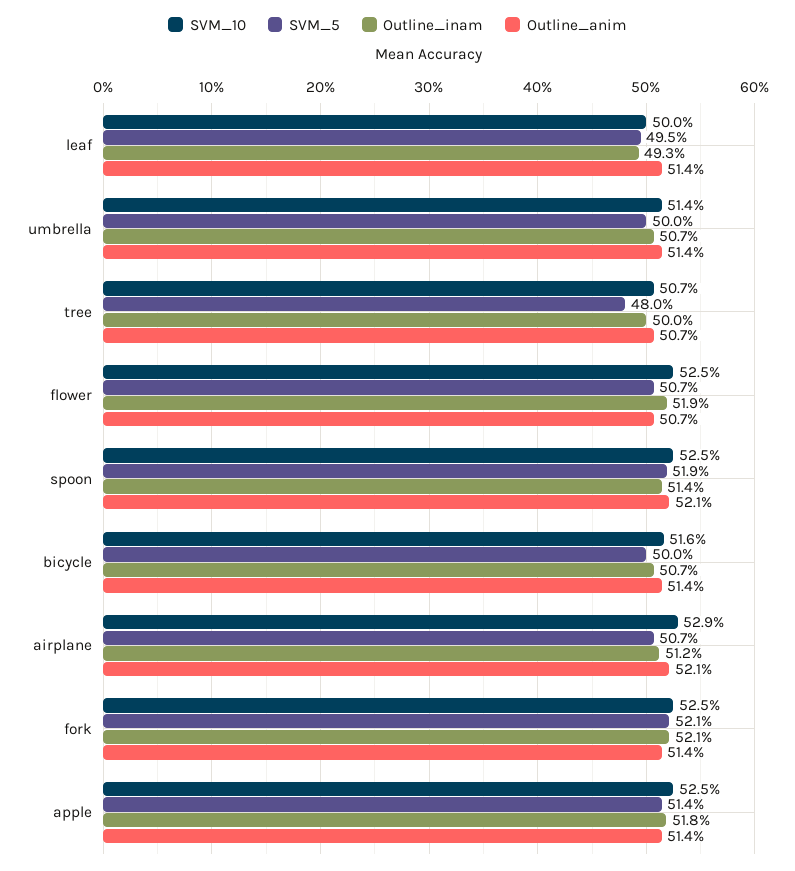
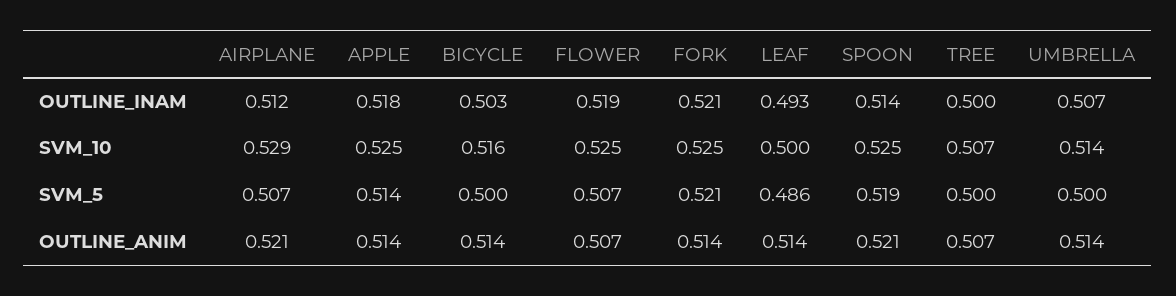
  {
    "SVM_10": {
      "leaf": 0.5,
      "umbrella": 0.514,
      "tree": 0.507,
      "flower": 0.525,
      "spoon": 0.525,
      "bicycle": 0.516,
      "airplane": 0.529,
      "fork": 0.525,
      "apple": 0.525
    },
    "SVM_5": {
-     "leaf": 0.495,
+     "leaf": 0.486,
      "umbrella": 0.5,
-     "tree": 0.48,
+     "tree": 0.5,
      "flower": 0.507,
      "spoon": 0.519,
      "bicycle": 0.5,
      "airplane": 0.507,
      "fork": 0.521,
      "apple": 0.514
    },
    "Outline_inam": {
      "leaf": 0.493,
      "umbrella": 0.507,
      "tree": 0.5,
      "flower": 0.519,
      "spoon": 0.514,
-     "bicycle": 0.507,
+     "bicycle": 0.503,
      "airplane": 0.512,
      "fork": 0.521,
      "apple": 0.518
    },
    "Outline_anim": {
      "leaf": 0.514,
      "umbrella": 0.514,
      "tree": 0.507,
      "flower": 0.507,
      "spoon": 0.521,
      "bicycle": 0.514,
      "airplane": 0.521,
      "fork": 0.514,
      "apple": 0.514
    }
  }

